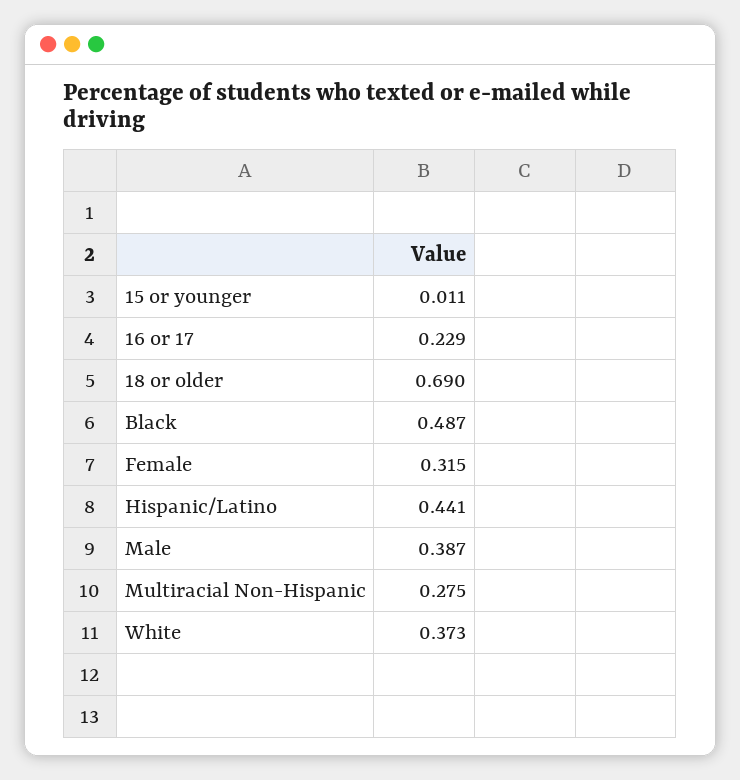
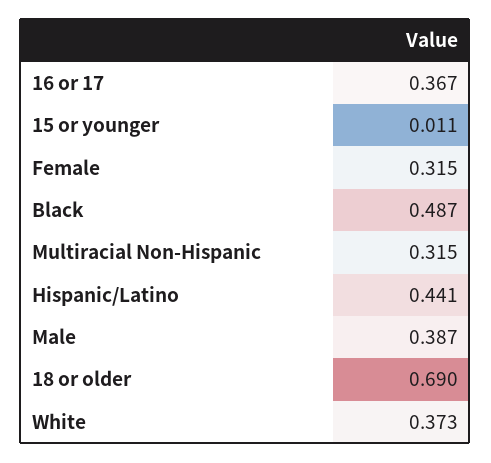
  {
    "15 or younger": 0.011,
-   "16 or 17": 0.229,
+   "16 or 17": 0.367,
    "18 or older": 0.69,
    "Black": 0.487,
    "Female": 0.315,
    "Hispanic/Latino": 0.441,
    "Male": 0.387,
-   "Multiracial Non-Hispanic": 0.275,
+   "Multiracial Non-Hispanic": 0.315,
    "White": 0.373
  }

